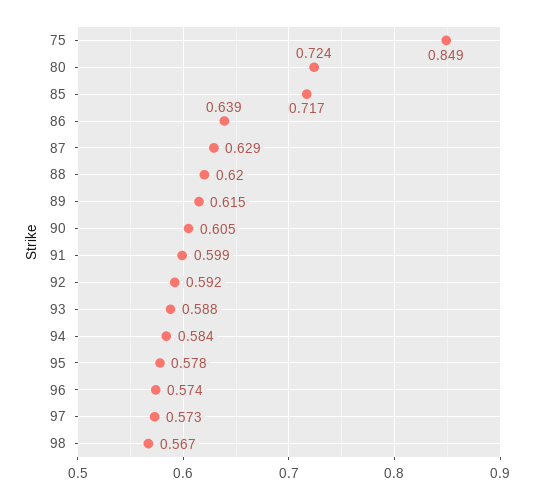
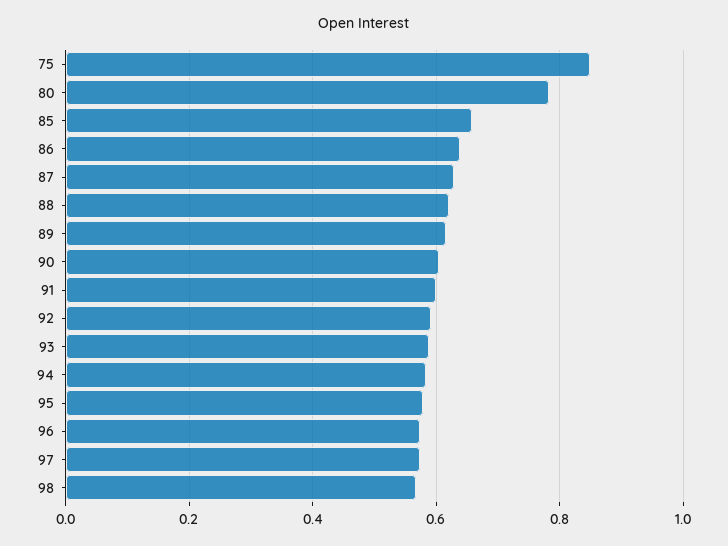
  {
    "75": 0.849,
-   "80": 0.724,
+   "80": 0.78,
-   "85": 0.717,
+   "85": 0.66,
    "86": 0.639,
    "87": 0.629,
    "88": 0.62,
    "89": 0.615,
    "90": 0.605,
    "91": 0.599,
    "92": 0.592,
    "93": 0.588,
    "94": 0.584,
    "95": 0.578,
    "96": 0.574,
    "97": 0.573,
    "98": 0.567
  }

